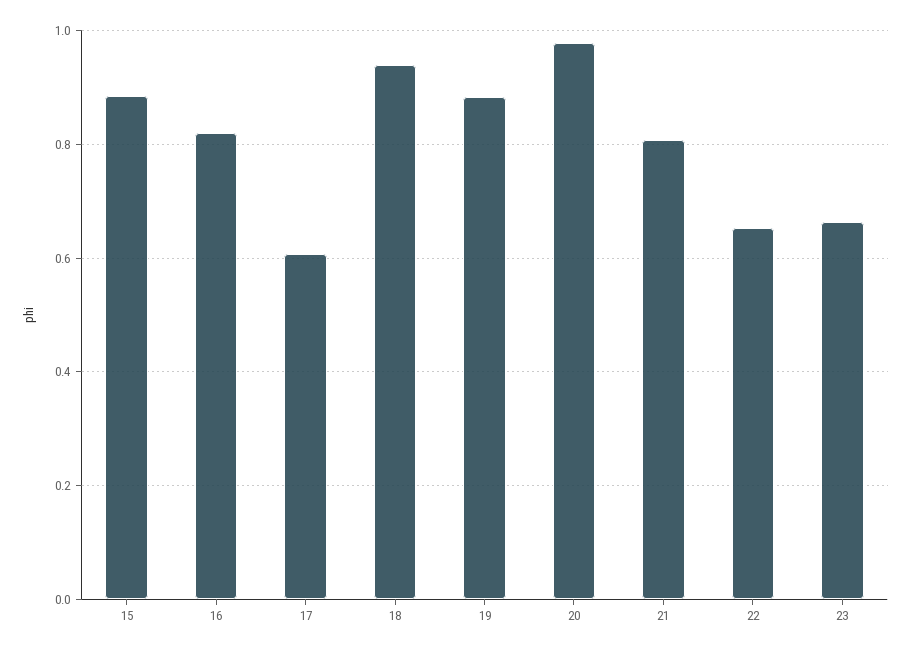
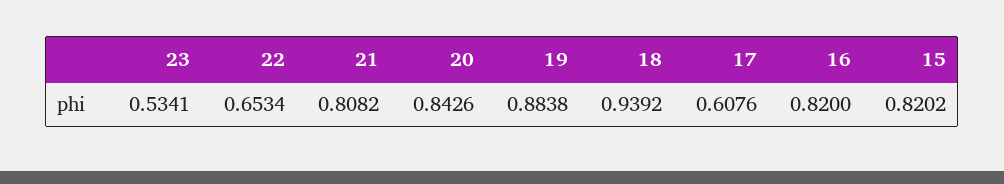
  {
-   "15": 0.88,
+   "15": 0.8202,
    "16": 0.82,
    "17": 0.6076,
    "18": 0.9392,
    "19": 0.8838,
-   "20": 0.98,
+   "20": 0.8426,
    "21": 0.8082,
    "22": 0.6534,
-   "23": 0.66
+   "23": 0.5341
  }

